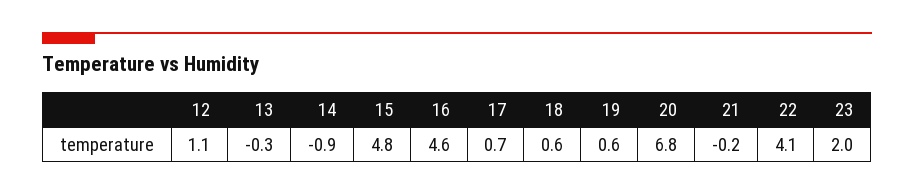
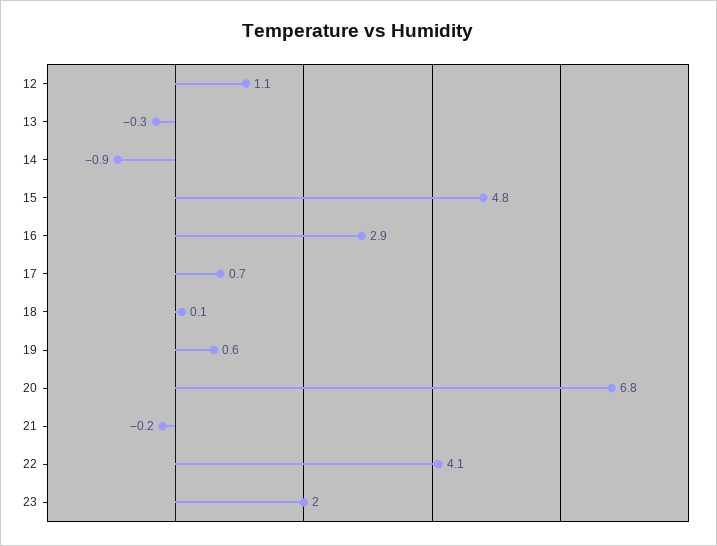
  {
    "12": 1.1,
    "13": -0.3,
    "14": -0.9,
    "15": 4.8,
-   "16": 4.6,
+   "16": 2.9,
    "17": 0.7,
-   "18": 0.6,
+   "18": 0.1,
    "19": 0.6,
    "20": 6.8,
    "21": -0.2,
    "22": 4.1,
    "23": 2
  }

